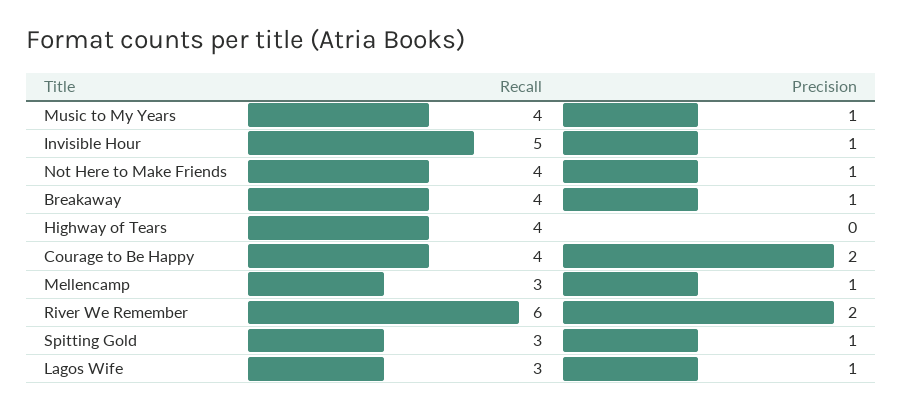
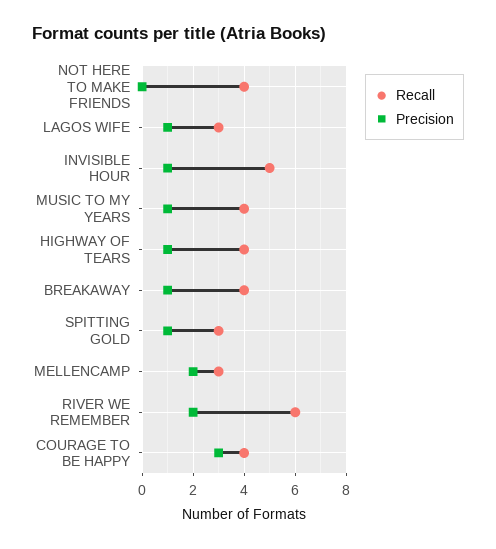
  {
    "Recall": {
      "Music to My Years": 4,
      "Invisible Hour": 5,
      "Not Here to Make Friends": 4,
      "Breakaway": 4,
      "Highway of Tears": 4,
      "Courage to Be Happy": 4,
      "Mellencamp": 3,
      "River We Remember": 6,
      "Spitting Gold": 3,
      "Lagos Wife": 3
    },
    "Precision": {
      "Music to My Years": 1,
      "Invisible Hour": 1,
-     "Not Here to Make Friends": 1,
+     "Not Here to Make Friends": 0,
      "Breakaway": 1,
-     "Highway of Tears": 0,
+     "Highway of Tears": 1,
-     "Courage to Be Happy": 2,
+     "Courage to Be Happy": 3,
-     "Mellencamp": 1,
+     "Mellencamp": 2,
      "River We Remember": 2,
      "Spitting Gold": 1,
      "Lagos Wife": 1
    }
  }

